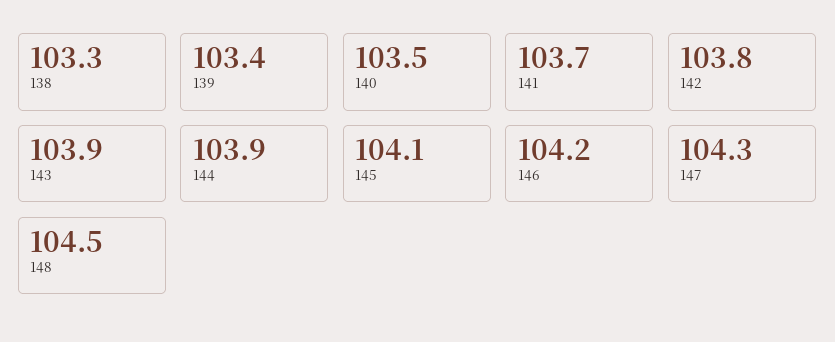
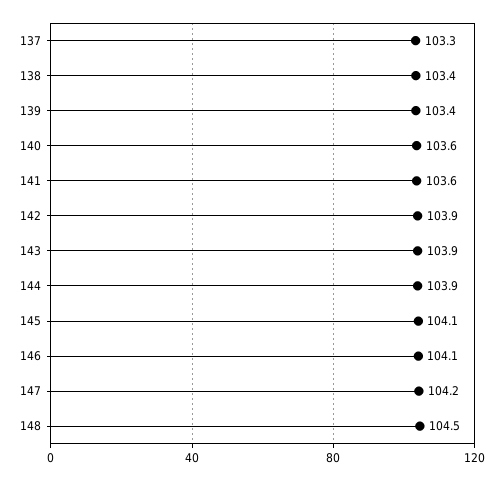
  {
-   "138": 103.3,
+   "138": 103.4,
    "139": 103.4,
-   "140": 103.5,
+   "140": 103.6,
-   "141": 103.7,
+   "141": 103.6,
-   "142": 103.8,
+   "142": 103.9,
    "143": 103.9,
    "144": 103.9,
    "145": 104.1,
-   "146": 104.2,
+   "146": 104.1,
-   "147": 104.3,
+   "147": 104.2,
-   "148": 104.5
+   "148": 104.5,
+   "137": 103.3
  }

